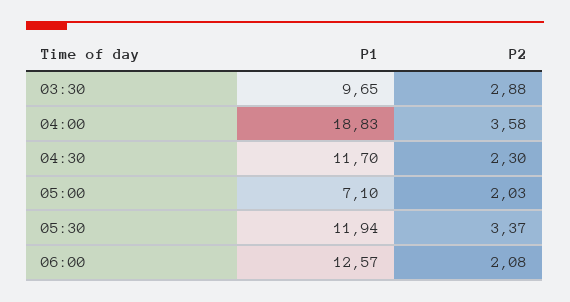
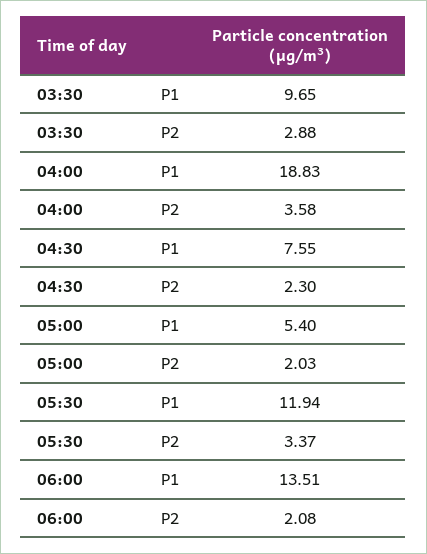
  {
    "P1": {
      "03:30": 9.65,
      "04:00": 18.83,
-     "04:30": 11.7,
+     "04:30": 7.55,
-     "05:00": 7.1,
+     "05:00": 5.4,
      "05:30": 11.94,
-     "06:00": 12.57
+     "06:00": 13.51
    },
    "P2": {
      "03:30": 2.88,
      "04:00": 3.58,
      "04:30": 2.3,
      "05:00": 2.03,
      "05:30": 3.37,
      "06:00": 2.08
    }
  }

